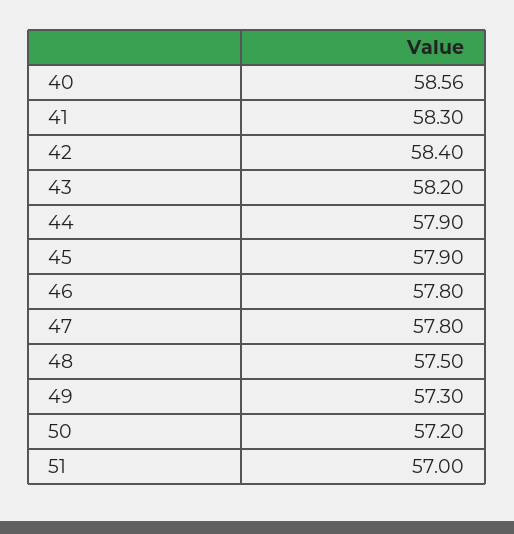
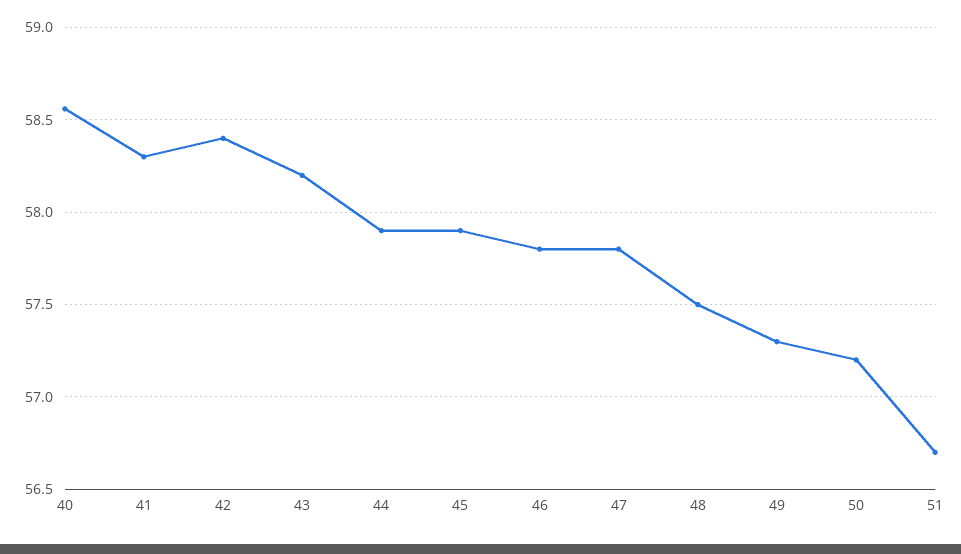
  {
    "40": 58.56,
    "41": 58.3,
    "42": 58.4,
    "43": 58.2,
    "44": 57.9,
    "45": 57.9,
    "46": 57.8,
    "47": 57.8,
    "48": 57.5,
    "49": 57.3,
    "50": 57.2,
-   "51": 57
+   "51": 56.7
  }

